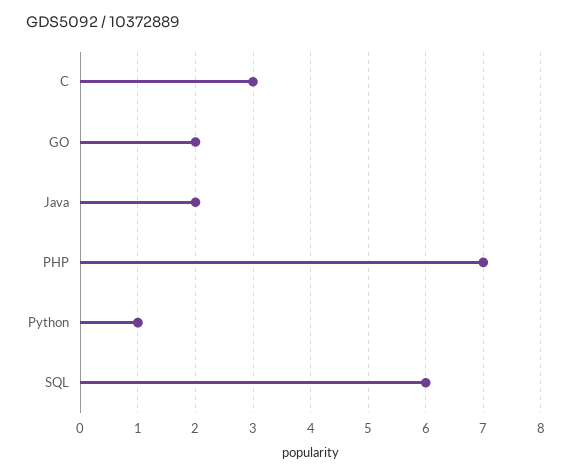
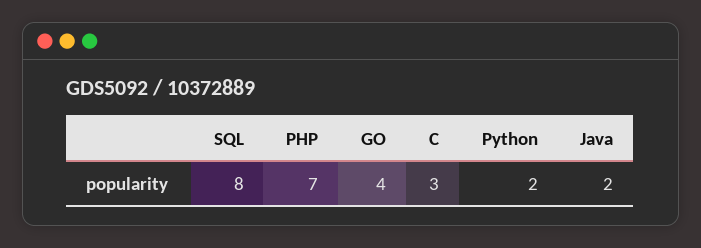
  {
    "C": 3,
-   "GO": 2,
+   "GO": 4,
    "Java": 2,
    "PHP": 7,
-   "Python": 1,
+   "Python": 2,
-   "SQL": 6
+   "SQL": 8
  }

